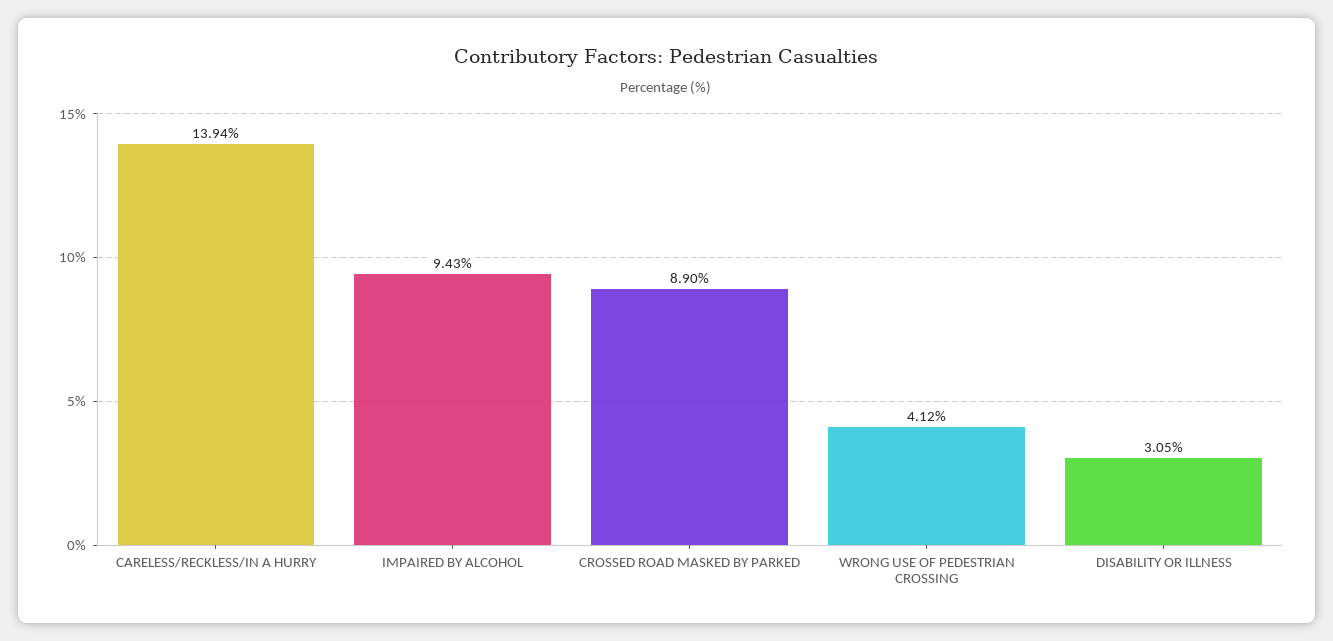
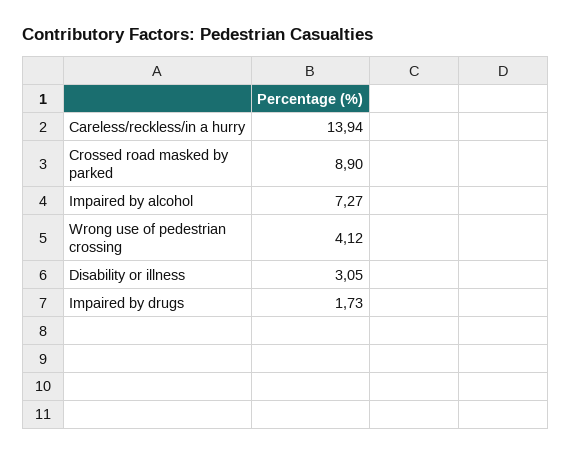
  {
    "CARELESS/RECKLESS/IN A HURRY": 13.94,
-   "IMPAIRED BY ALCOHOL": 9.43,
+   "IMPAIRED BY ALCOHOL": 7.27,
    "CROSSED ROAD MASKED BY PARKED": 8.9,
    "WRONG USE OF PEDESTRIAN CROSSING": 4.12,
-   "DISABILITY OR ILLNESS": 3.05
+   "DISABILITY OR ILLNESS": 3.05,
+   "Impaired by drugs": 1.73
  }

